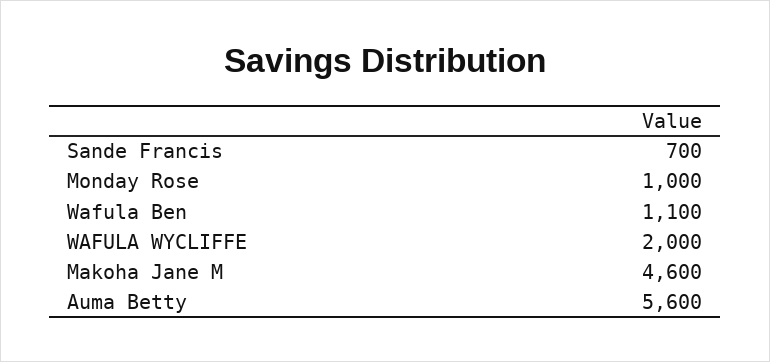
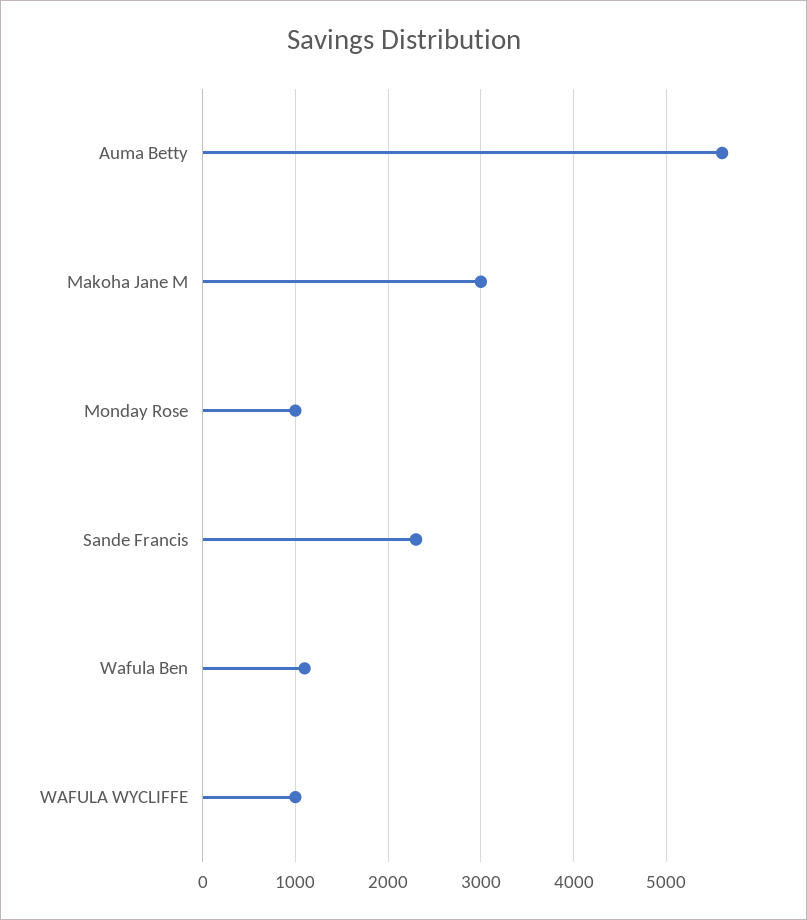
  {
-   "Sande Francis": 700,
+   "Sande Francis": 2300,
    "Monday Rose": 1000,
    "Wafula Ben": 1100,
-   "WAFULA WYCLIFFE": 2000,
+   "WAFULA WYCLIFFE": 1000,
-   "Makoha Jane M": 4600,
+   "Makoha Jane M": 3000,
    "Auma Betty": 5600
  }

